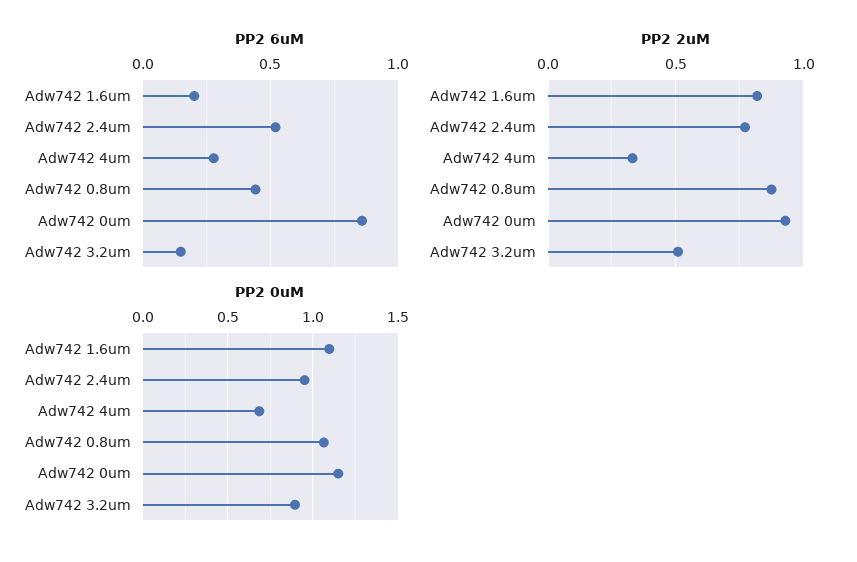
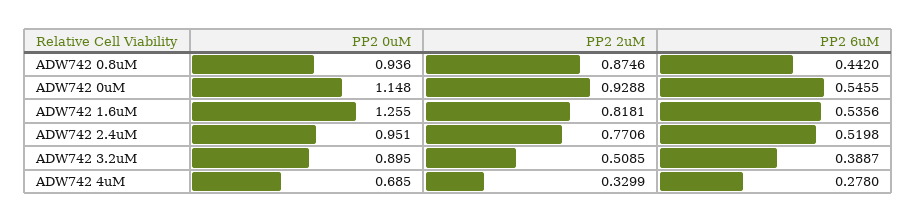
  {
    "PP2 6uM": {
-     "Adw742 1.6um": 0.2,
+     "Adw742 1.6um": 0.5356,
      "Adw742 2.4um": 0.5198,
      "Adw742 4um": 0.278,
      "Adw742 0.8um": 0.442,
-     "Adw742 0um": 0.85,
+     "Adw742 0um": 0.5455,
-     "Adw742 3.2um": 0.15
+     "Adw742 3.2um": 0.3887
    },
    "PP2 2uM": {
      "Adw742 1.6um": 0.8181,
      "Adw742 2.4um": 0.7706,
      "Adw742 4um": 0.3299,
      "Adw742 0.8um": 0.8746,
      "Adw742 0um": 0.9288,
      "Adw742 3.2um": 0.5085
    },
    "PP2 0uM": {
-     "Adw742 1.6um": 1.1,
+     "Adw742 1.6um": 1.255,
      "Adw742 2.4um": 0.951,
      "Adw742 4um": 0.685,
-     "Adw742 0.8um": 1.05,
+     "Adw742 0.8um": 0.936,
      "Adw742 0um": 1.148,
      "Adw742 3.2um": 0.895
    }
  }

